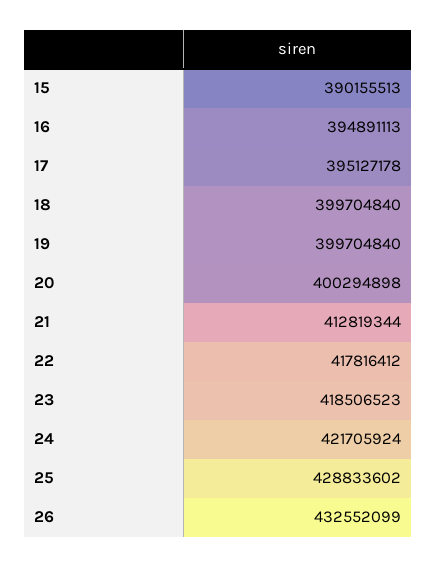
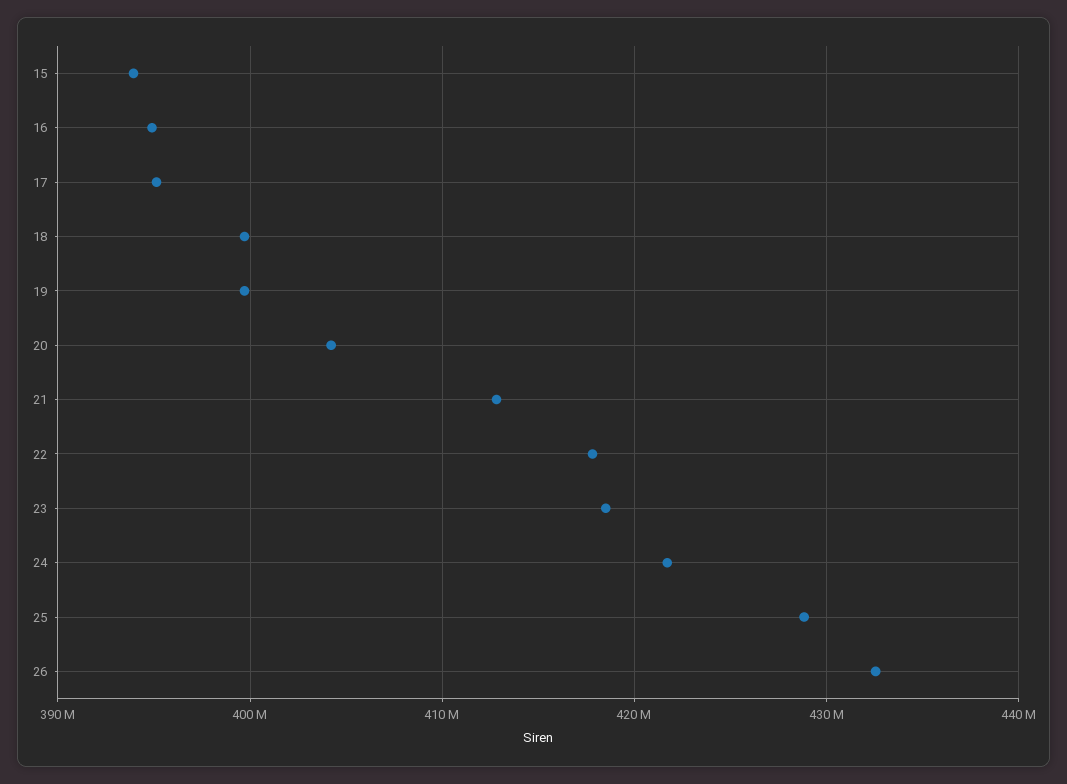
  {
-   "15": 390155513,
+   "15": 394000000,
    "16": 394891113,
    "17": 395127178,
    "18": 399704840,
    "19": 399704840,
-   "20": 400294898,
+   "20": 404000000,
    "21": 412819344,
    "22": 417816412,
    "23": 418506523,
    "24": 421705924,
    "25": 428833602,
    "26": 432552099
  }

